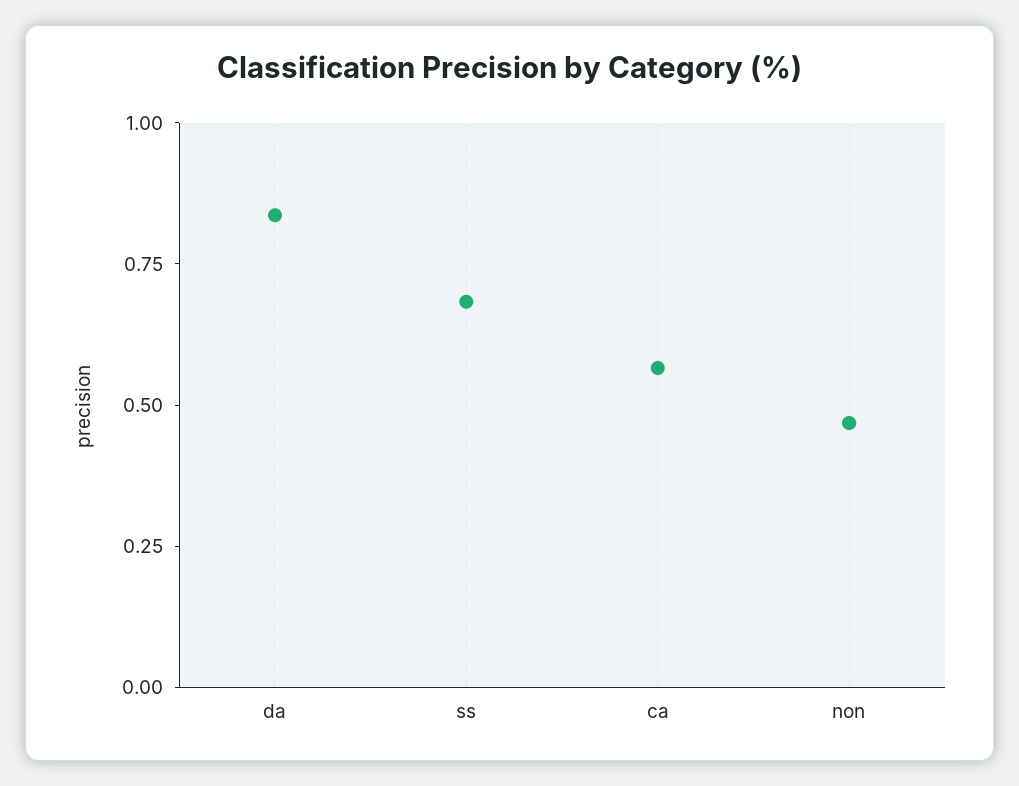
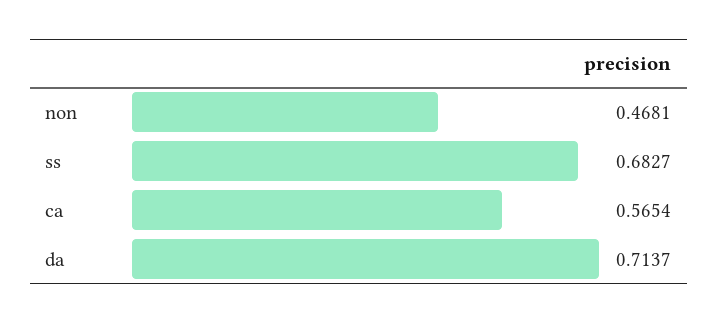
  {
-   "da": 0.85,
+   "da": 0.7137,
    "ss": 0.6827,
    "ca": 0.5654,
    "non": 0.4681
  }

